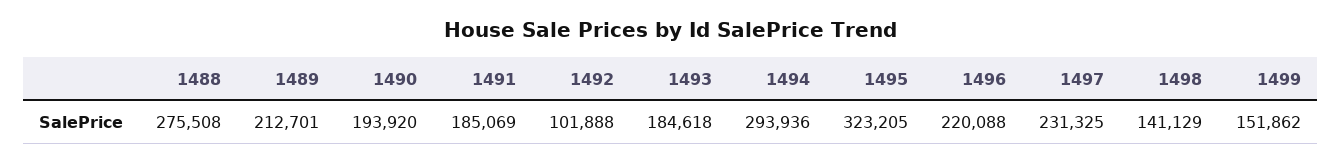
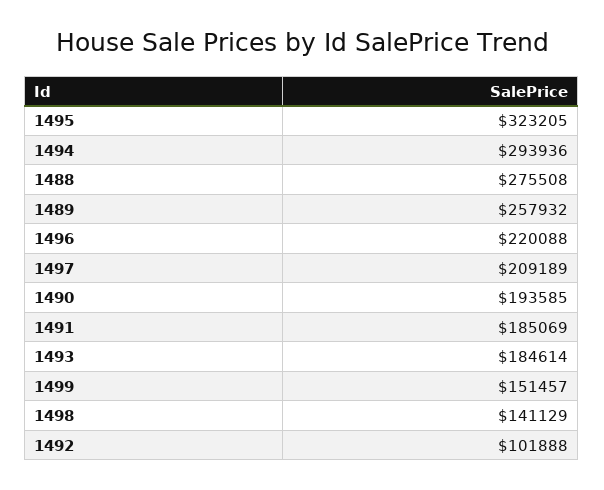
  {
    "1488": 275508,
-   "1489": 212701,
+   "1489": 257932,
-   "1490": 193920,
+   "1490": 193585,
    "1491": 185069,
    "1492": 101888,
-   "1493": 184618,
+   "1493": 184614,
    "1494": 293936,
    "1495": 323205,
    "1496": 220088,
-   "1497": 231325,
+   "1497": 209189,
    "1498": 141129,
-   "1499": 151862
+   "1499": 151457
  }

